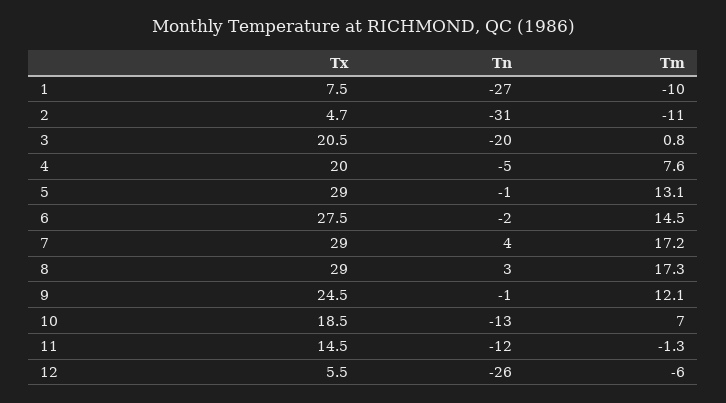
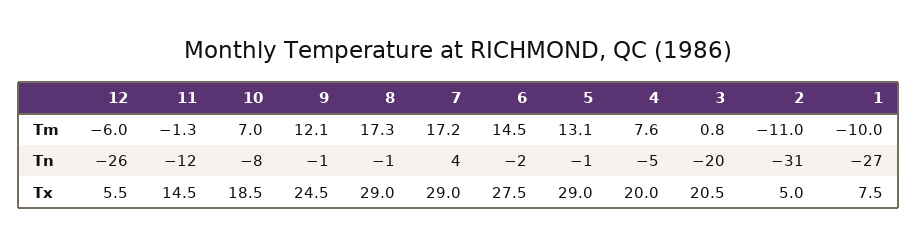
  {
    "Tx": {
      "1": 7.5,
-     "2": 4.7,
+     "2": 5,
      "3": 20.5,
      "4": 20,
      "5": 29,
      "6": 27.5,
      "7": 29,
      "8": 29,
      "9": 24.5,
      "10": 18.5,
      "11": 14.5,
      "12": 5.5
    },
    "Tn": {
      "1": -27,
      "2": -31,
      "3": -20,
      "4": -5,
      "5": -1,
      "6": -2,
      "7": 4,
-     "8": 3,
+     "8": -1,
      "9": -1,
-     "10": -13,
+     "10": -8,
      "11": -12,
      "12": -26
    },
    "Tm": {
      "1": -10,
      "2": -11,
      "3": 0.8,
      "4": 7.6,
      "5": 13.1,
      "6": 14.5,
      "7": 17.2,
      "8": 17.3,
      "9": 12.1,
      "10": 7,
      "11": -1.3,
      "12": -6
    }
  }

